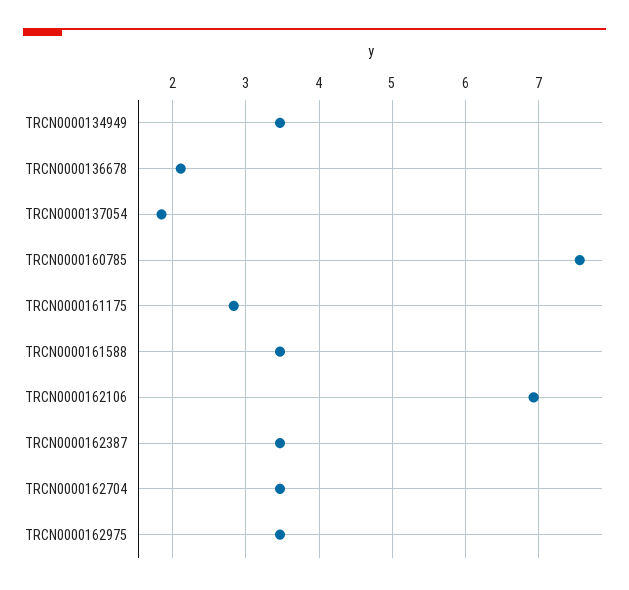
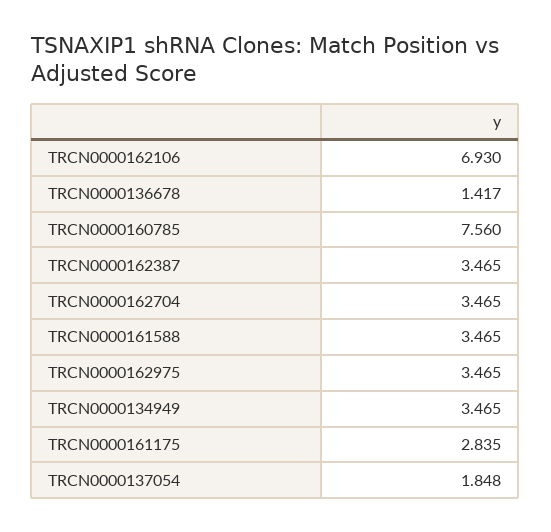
  {
    "TRCN0000134949": 3.465,
-   "TRCN0000136678": 2.1,
+   "TRCN0000136678": 1.417,
    "TRCN0000137054": 1.848,
    "TRCN0000160785": 7.56,
    "TRCN0000161175": 2.835,
    "TRCN0000161588": 3.465,
    "TRCN0000162106": 6.93,
    "TRCN0000162387": 3.465,
    "TRCN0000162704": 3.465,
    "TRCN0000162975": 3.465
  }

